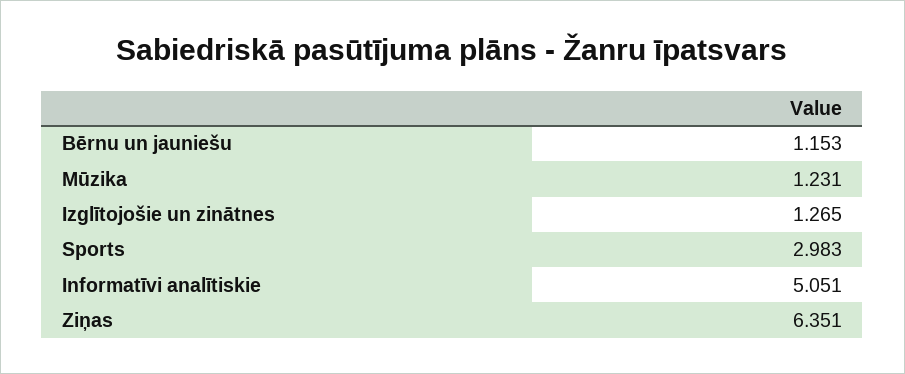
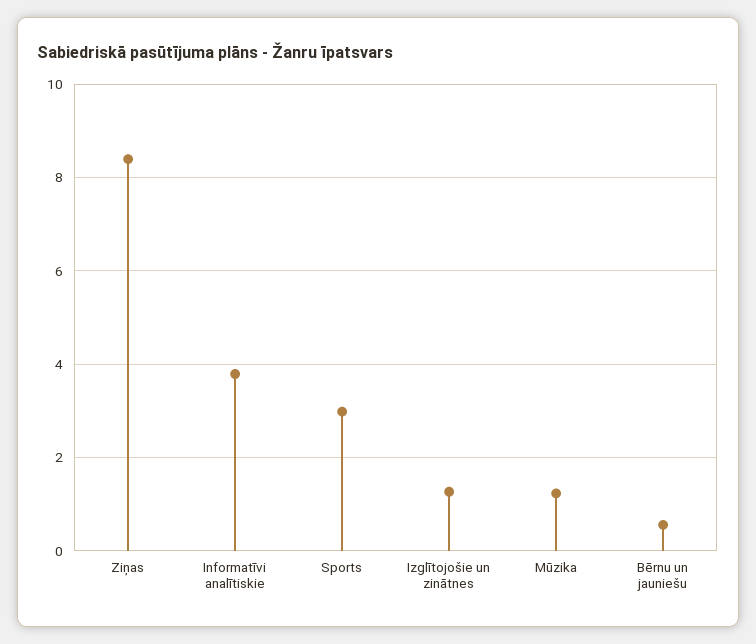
  {
-   "Bērnu un jauniešu": 1.153,
+   "Bērnu un jauniešu": 0.6,
    "Mūzika": 1.231,
    "Izglītojošie un zinātnes": 1.265,
    "Sports": 2.983,
-   "Informatīvi analītiskie": 5.051,
+   "Informatīvi analītiskie": 3.8,
-   "Ziņas": 6.351
+   "Ziņas": 8.4
  }

